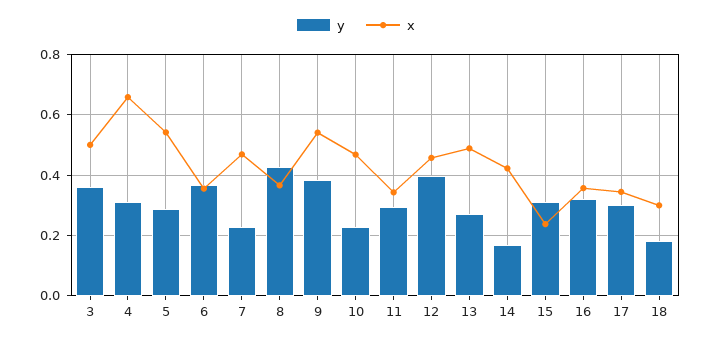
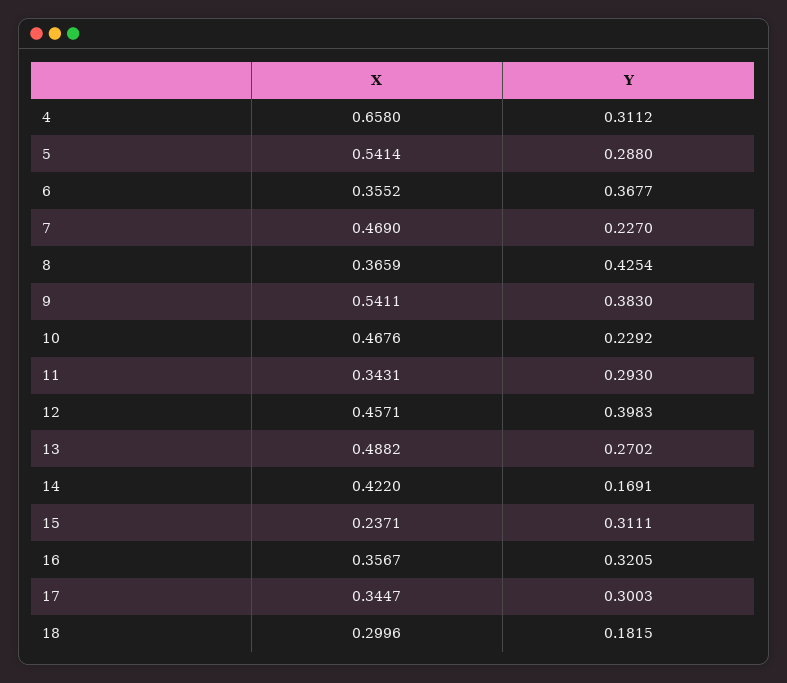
  {
    "y": {
-     "3": 0.36,
      "4": 0.3112,
      "5": 0.288,
      "6": 0.3677,
      "7": 0.227,
      "8": 0.4254,
      "9": 0.383,
      "10": 0.2292,
      "11": 0.293,
      "12": 0.3983,
      "13": 0.2702,
      "14": 0.1691,
      "15": 0.3111,
      "16": 0.3205,
      "17": 0.3003,
      "18": 0.1815
    },
    "x": {
-     "3": 0.5,
      "4": 0.658,
      "5": 0.5414,
      "6": 0.3552,
      "7": 0.469,
      "8": 0.3659,
      "9": 0.5411,
      "10": 0.4676,
      "11": 0.3431,
      "12": 0.4571,
      "13": 0.4882,
      "14": 0.422,
      "15": 0.2371,
      "16": 0.3567,
      "17": 0.3447,
      "18": 0.2996
    }
  }

